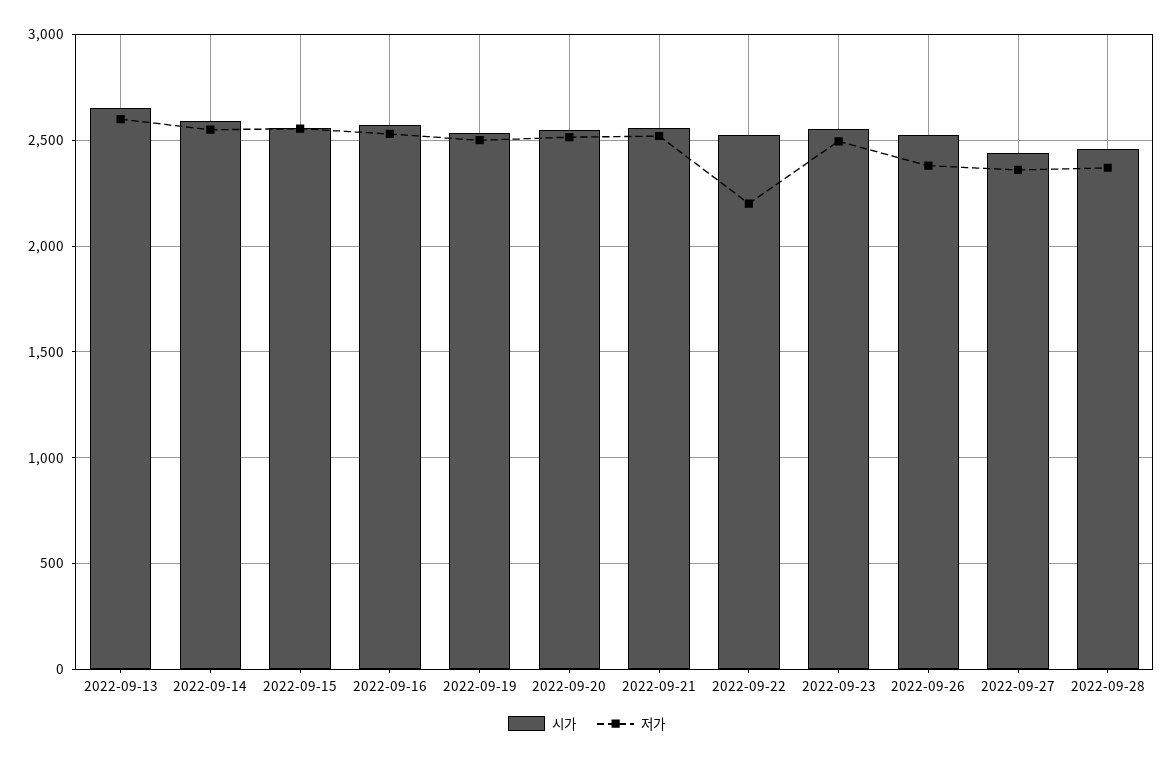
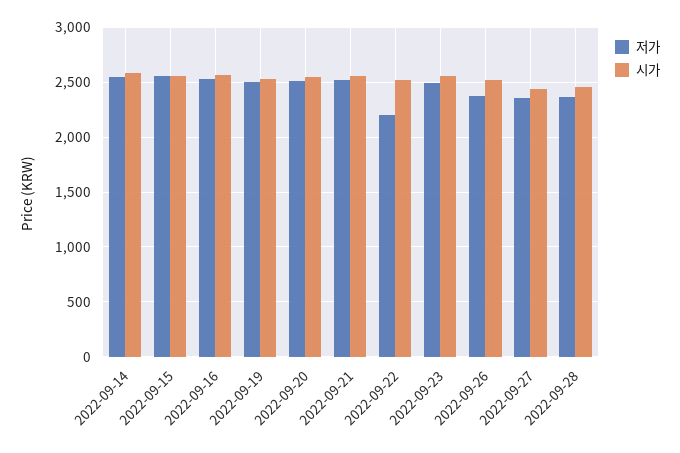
  {
    "시가": {
-     "2022-09-13": 2650,
      "2022-09-14": 2600,
      "2022-09-15": 2550,
      "2022-09-16": 2550,
      "2022-09-19": 2550,
      "2022-09-20": 2550,
      "2022-09-21": 2550,
      "2022-09-22": 2550,
      "2022-09-23": 2550,
      "2022-09-26": 2550,
      "2022-09-27": 2450,
      "2022-09-28": 2450
    },
    "저가": {
-     "2022-09-13": 2600,
      "2022-09-14": 2550,
      "2022-09-15": 2550,
      "2022-09-16": 2550,
      "2022-09-19": 2500,
      "2022-09-20": 2500,
      "2022-09-21": 2500,
      "2022-09-22": 2200,
      "2022-09-23": 2500,
      "2022-09-26": 2400,
      "2022-09-27": 2350,
      "2022-09-28": 2350
    }
  }

